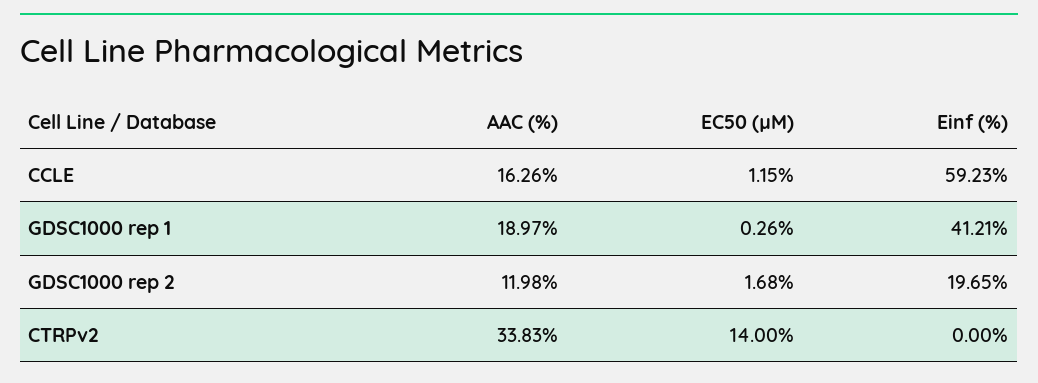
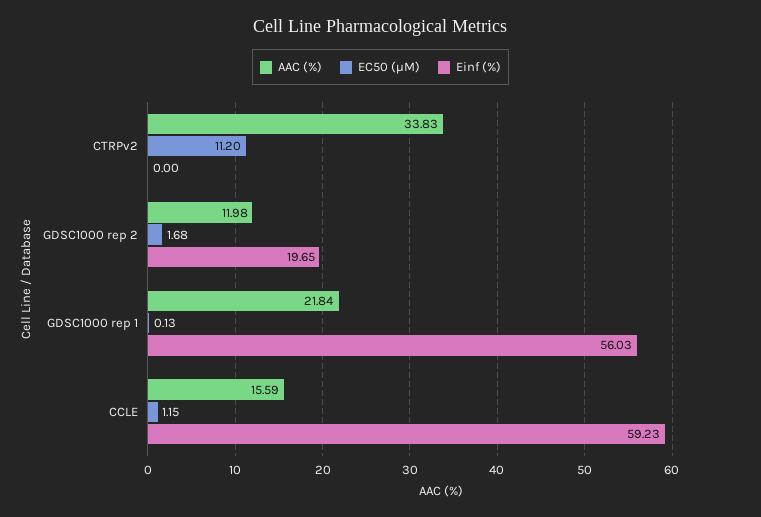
  {
    "AAC (%)": {
-     "CCLE": 16.26,
+     "CCLE": 15.59,
-     "GDSC1000 rep 1": 18.97,
+     "GDSC1000 rep 1": 21.84,
      "GDSC1000 rep 2": 11.98,
      "CTRPv2": 33.83
    },
    "EC50 (µM)": {
      "CCLE": 1.15,
-     "GDSC1000 rep 1": 0.26,
+     "GDSC1000 rep 1": 0.13,
      "GDSC1000 rep 2": 1.68,
-     "CTRPv2": 14
+     "CTRPv2": 11.2
    },
    "Einf (%)": {
      "CCLE": 59.23,
-     "GDSC1000 rep 1": 41.21,
+     "GDSC1000 rep 1": 56.03,
      "GDSC1000 rep 2": 19.65,
      "CTRPv2": 0
    }
  }

